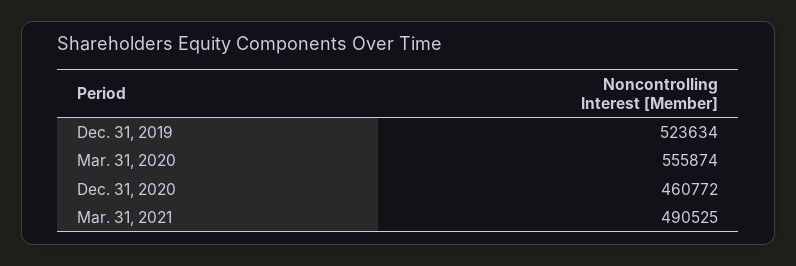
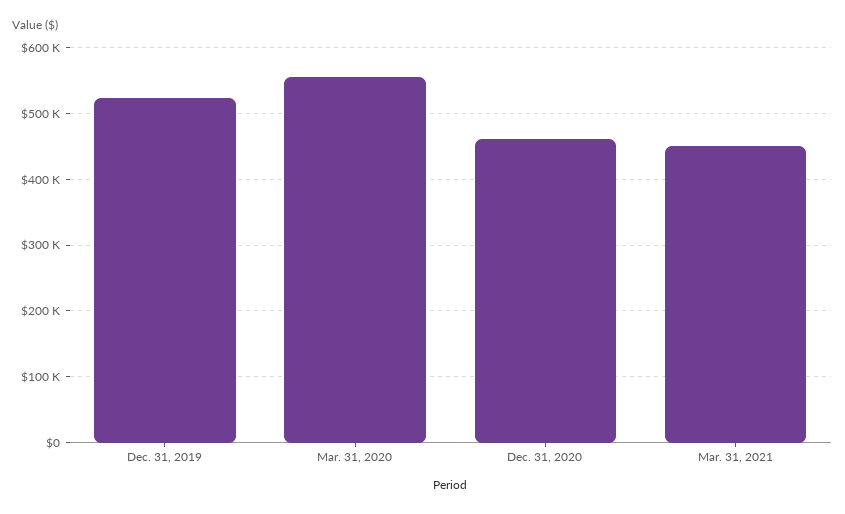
  {
    "Dec. 31, 2019": 523634,
    "Mar. 31, 2020": 555874,
    "Dec. 31, 2020": 460772,
-   "Mar. 31, 2021": 490525
+   "Mar. 31, 2021": 450000
  }

